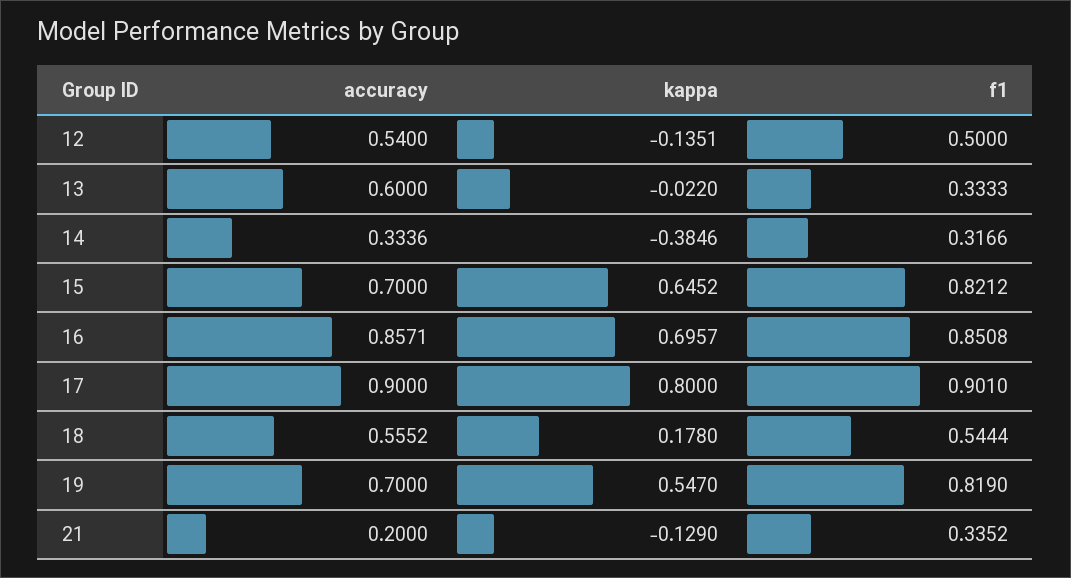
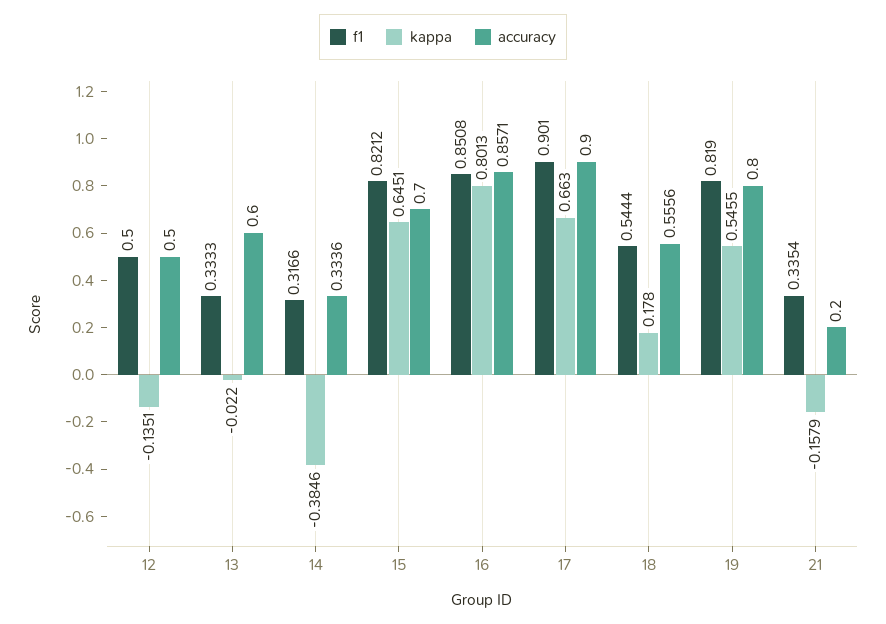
  {
    "accuracy": {
-     "12": 0.54,
+     "12": 0.5,
      "13": 0.6,
      "14": 0.3336,
      "15": 0.7,
      "16": 0.8571,
      "17": 0.9,
-     "18": 0.5552,
+     "18": 0.5556,
-     "19": 0.7,
+     "19": 0.8,
      "21": 0.2
    },
    "kappa": {
      "12": -0.1351,
      "13": -0.022,
      "14": -0.3846,
-     "15": 0.6452,
+     "15": 0.6451,
-     "16": 0.6957,
+     "16": 0.8013,
-     "17": 0.8,
+     "17": 0.663,
      "18": 0.178,
-     "19": 0.547,
+     "19": 0.5455,
-     "21": -0.129
+     "21": -0.1579
    },
    "f1": {
      "12": 0.5,
      "13": 0.3333,
      "14": 0.3166,
      "15": 0.8212,
      "16": 0.8508,
      "17": 0.901,
      "18": 0.5444,
      "19": 0.819,
-     "21": 0.3352
+     "21": 0.3354
    }
  }

